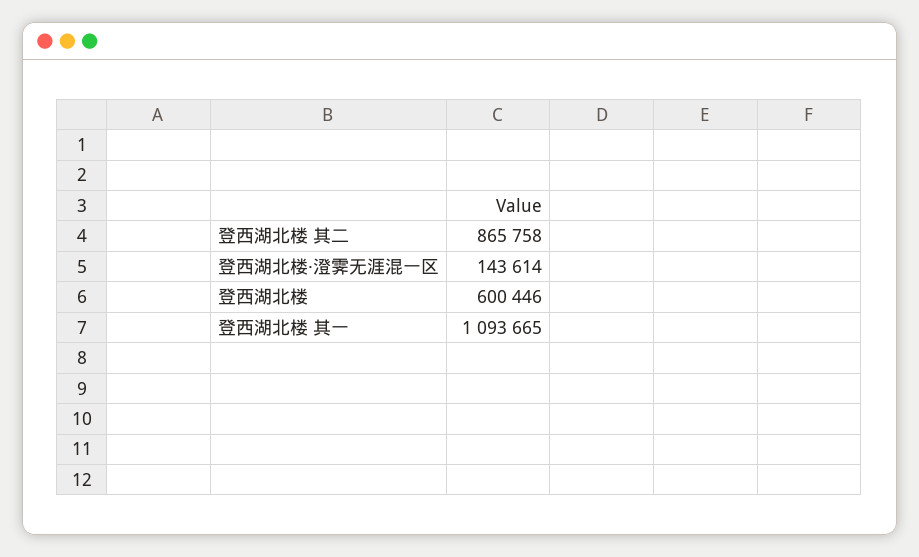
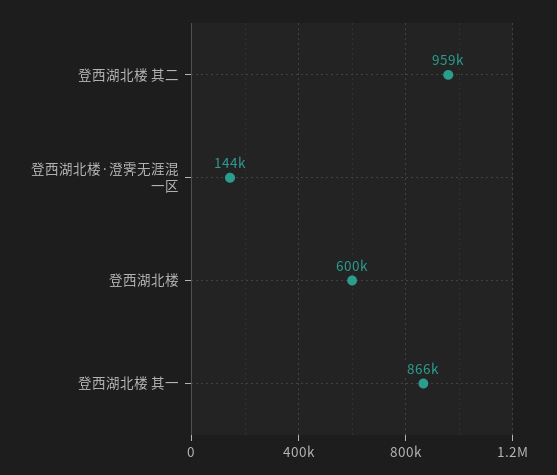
  {
-   "登西湖北楼 其二": 865758,
+   "登西湖北楼 其二": 959000,
    "登西湖北楼·澄霁无涯混一区": 143614,
    "登西湖北楼": 600446,
-   "登西湖北楼 其一": 1093665
+   "登西湖北楼 其一": 866000
  }

